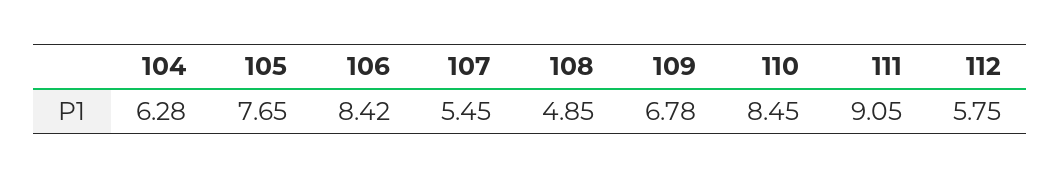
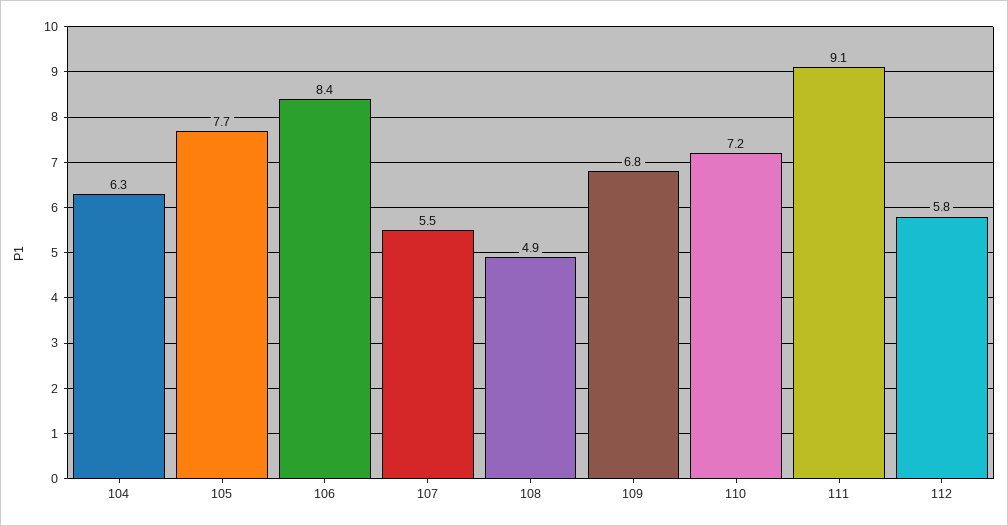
  {
    "104": 6.28,
    "105": 7.65,
    "106": 8.42,
    "107": 5.45,
    "108": 4.85,
    "109": 6.78,
-   "110": 8.45,
+   "110": 7.2,
    "111": 9.05,
    "112": 5.75
  }

